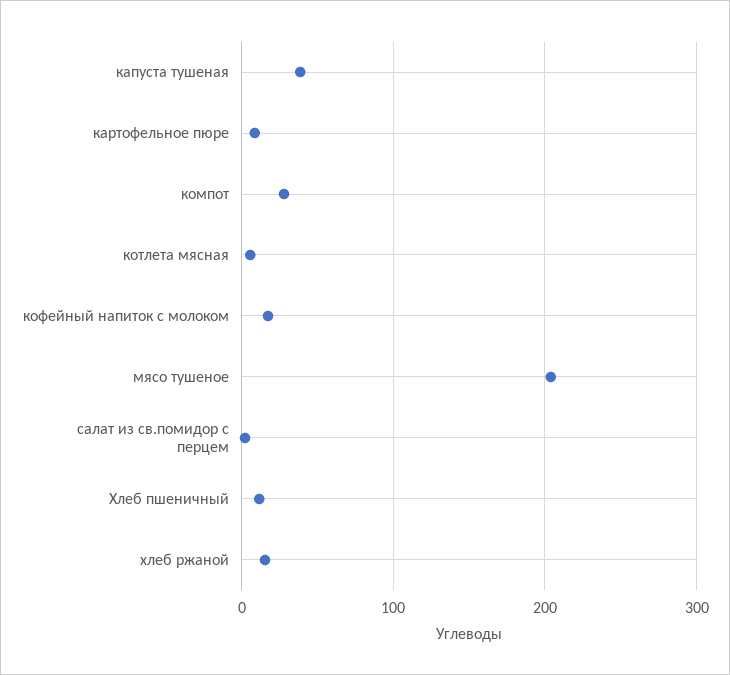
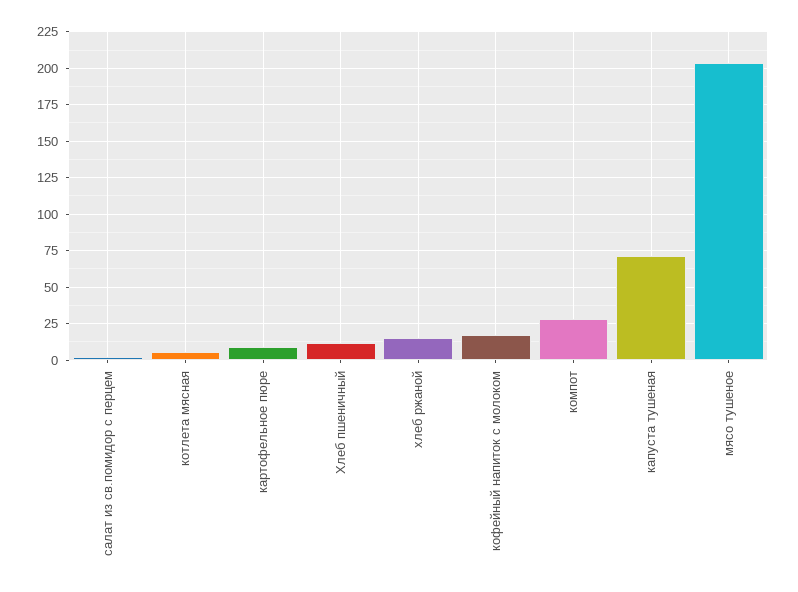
  {
-   "капуста тушеная": 40,
+   "капуста тушеная": 70,
    "картофельное пюре": 10,
    "компот": 30,
    "котлета мясная": 5,
    "кофейный напиток с молоком": 15,
    "мясо тушеное": 205,
    "салат из св.помидор с перцем": 0,
    "Хлеб пшеничный": 10,
    "хлеб ржаной": 15
  }

